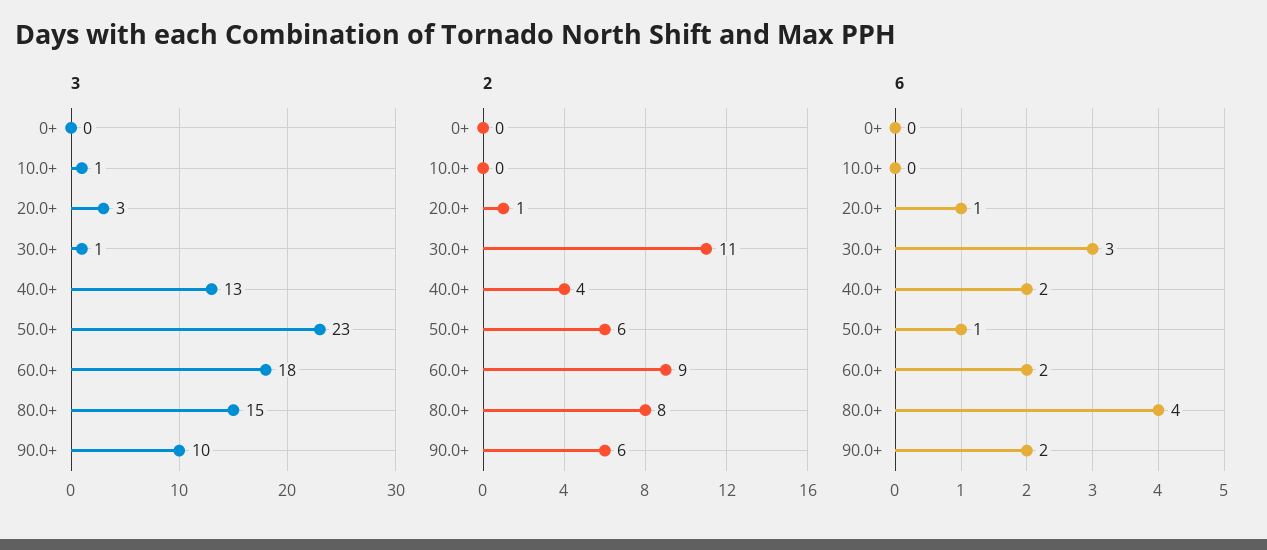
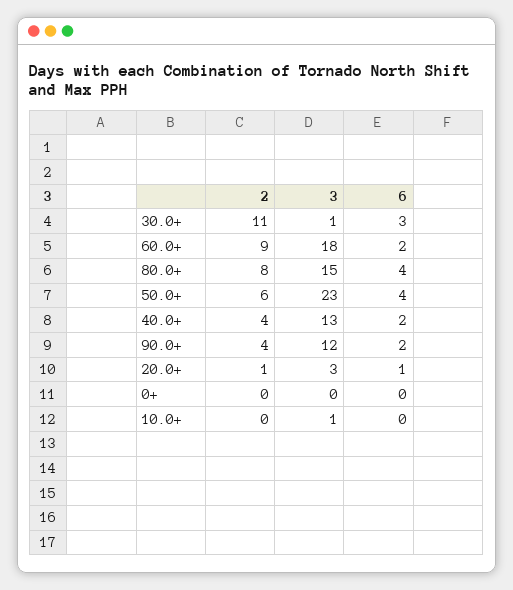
  {
    "3": {
      "0+": 0,
      "10.0+": 1,
      "20.0+": 3,
      "30.0+": 1,
      "40.0+": 13,
      "50.0+": 23,
      "60.0+": 18,
      "80.0+": 15,
-     "90.0+": 10
+     "90.0+": 12
    },
    "2": {
      "0+": 0,
      "10.0+": 0,
      "20.0+": 1,
      "30.0+": 11,
      "40.0+": 4,
      "50.0+": 6,
      "60.0+": 9,
      "80.0+": 8,
-     "90.0+": 6
+     "90.0+": 4
    },
    "6": {
      "0+": 0,
      "10.0+": 0,
      "20.0+": 1,
      "30.0+": 3,
      "40.0+": 2,
-     "50.0+": 1,
+     "50.0+": 4,
      "60.0+": 2,
      "80.0+": 4,
      "90.0+": 2
    }
  }

